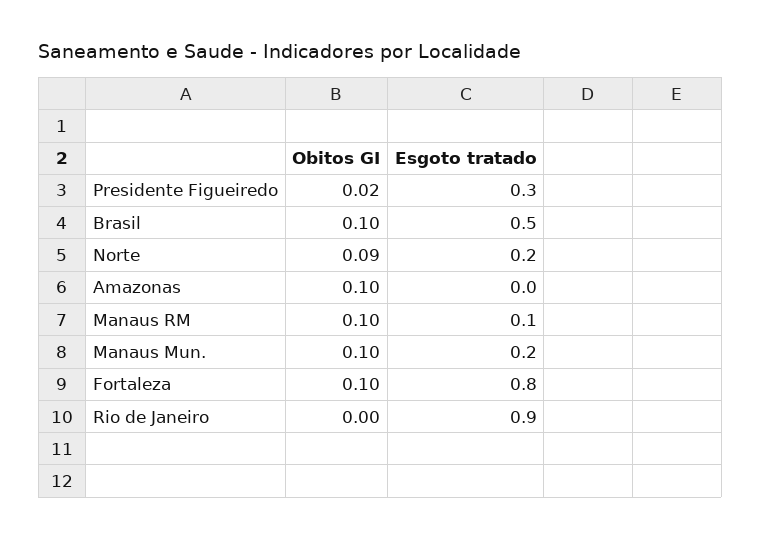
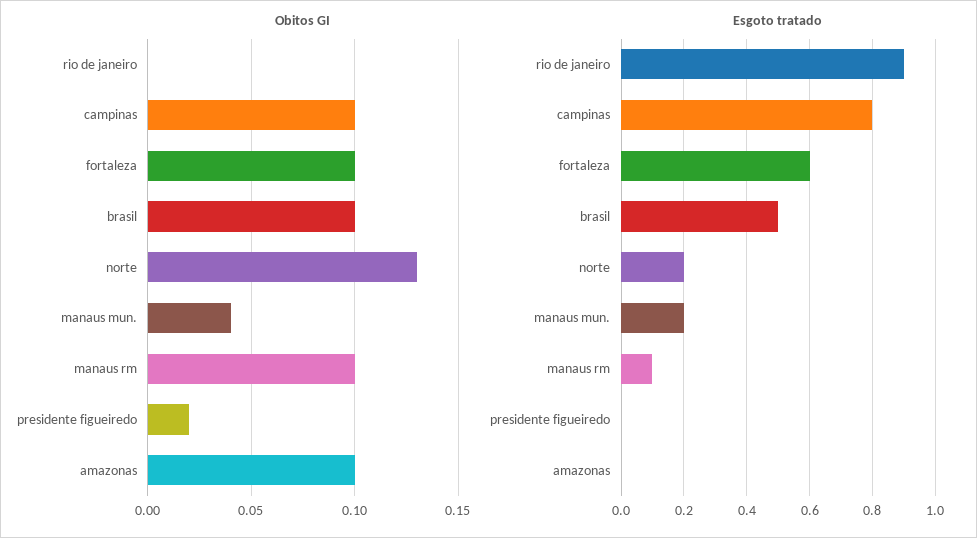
  {
    "Obitos GI": {
      "Presidente Figueiredo": 0.02,
      "Brasil": 0.1,
-     "Norte": 0.09,
+     "Norte": 0.13,
      "Amazonas": 0.1,
      "Manaus RM": 0.1,
-     "Manaus Mun.": 0.1,
+     "Manaus Mun.": 0.04,
      "Fortaleza": 0.1,
-     "Rio de Janeiro": 0
+     "Rio de Janeiro": 0,
+     "campinas": 0.1
    },
    "Esgoto tratado": {
-     "Presidente Figueiredo": 0.3,
+     "Presidente Figueiredo": 0,
      "Brasil": 0.5,
      "Norte": 0.2,
      "Amazonas": 0,
      "Manaus RM": 0.1,
      "Manaus Mun.": 0.2,
-     "Fortaleza": 0.8,
+     "Fortaleza": 0.6,
-     "Rio de Janeiro": 0.9
+     "Rio de Janeiro": 0.9,
+     "campinas": 0.8
    }
  }

